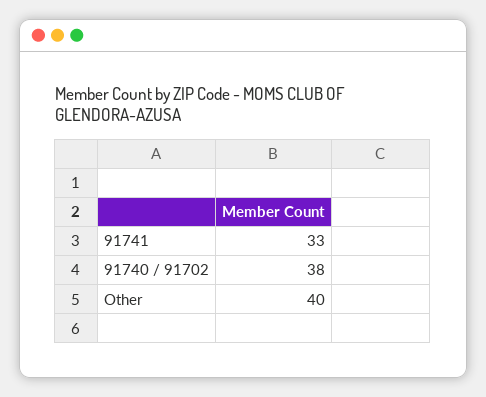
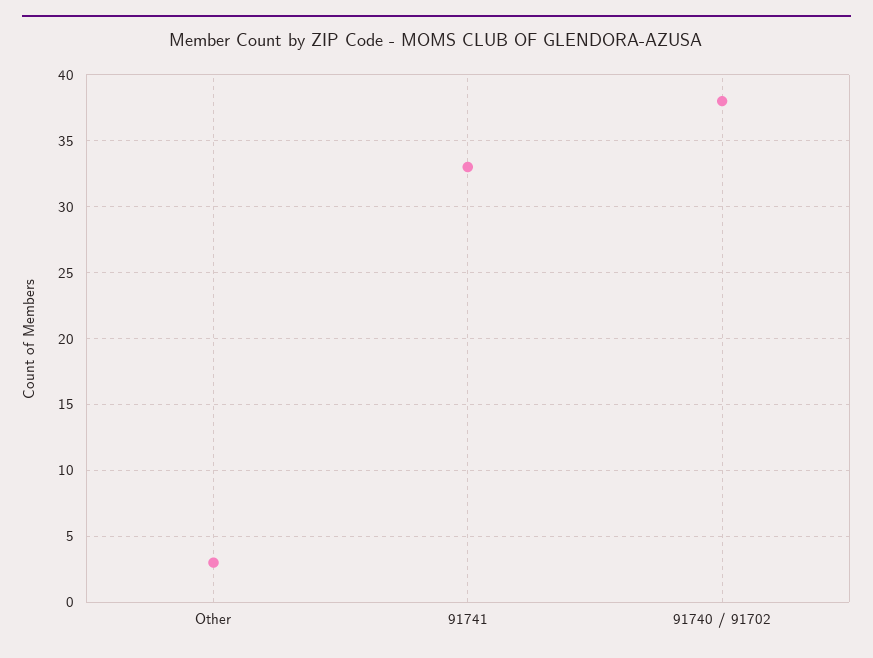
  {
    "91741": 33,
    "91740 / 91702": 38,
-   "Other": 40
+   "Other": 3
  }

